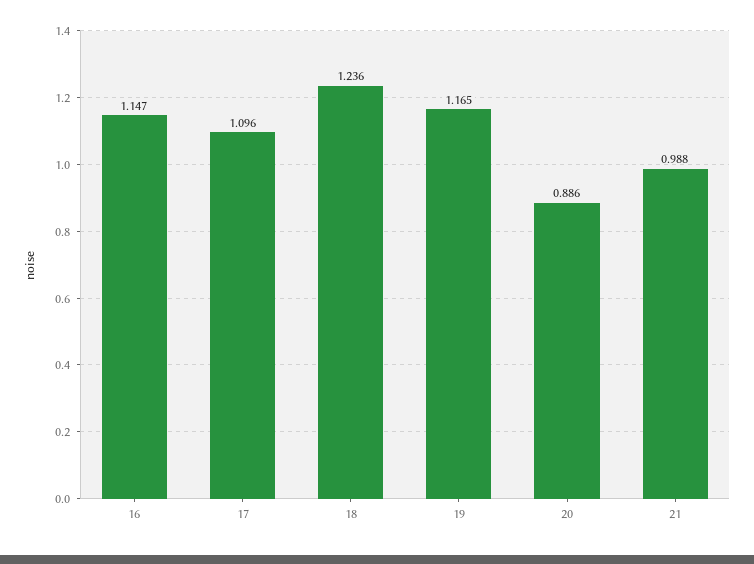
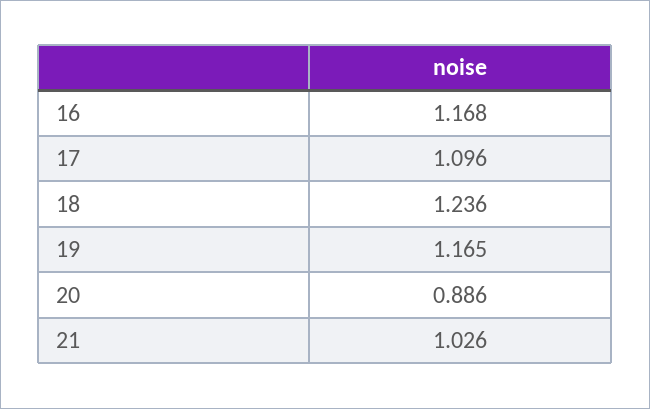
  {
-   "16": 1.147,
+   "16": 1.168,
    "17": 1.096,
    "18": 1.236,
    "19": 1.165,
    "20": 0.886,
-   "21": 0.988
+   "21": 1.026
  }

